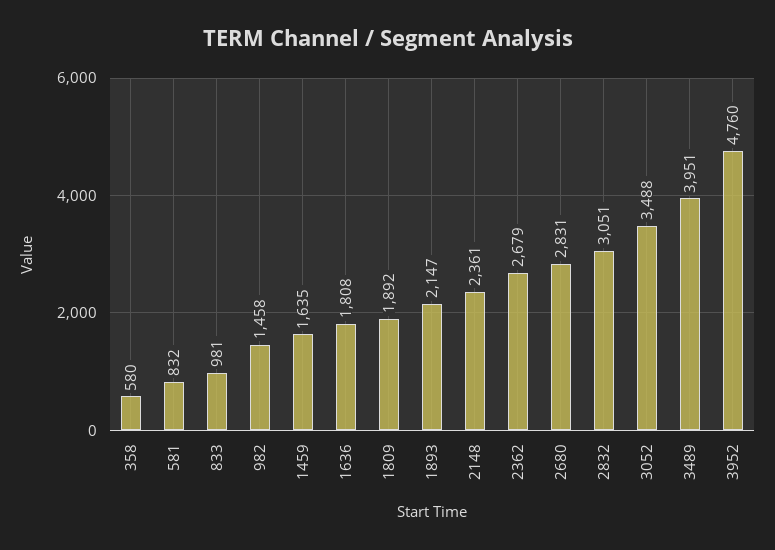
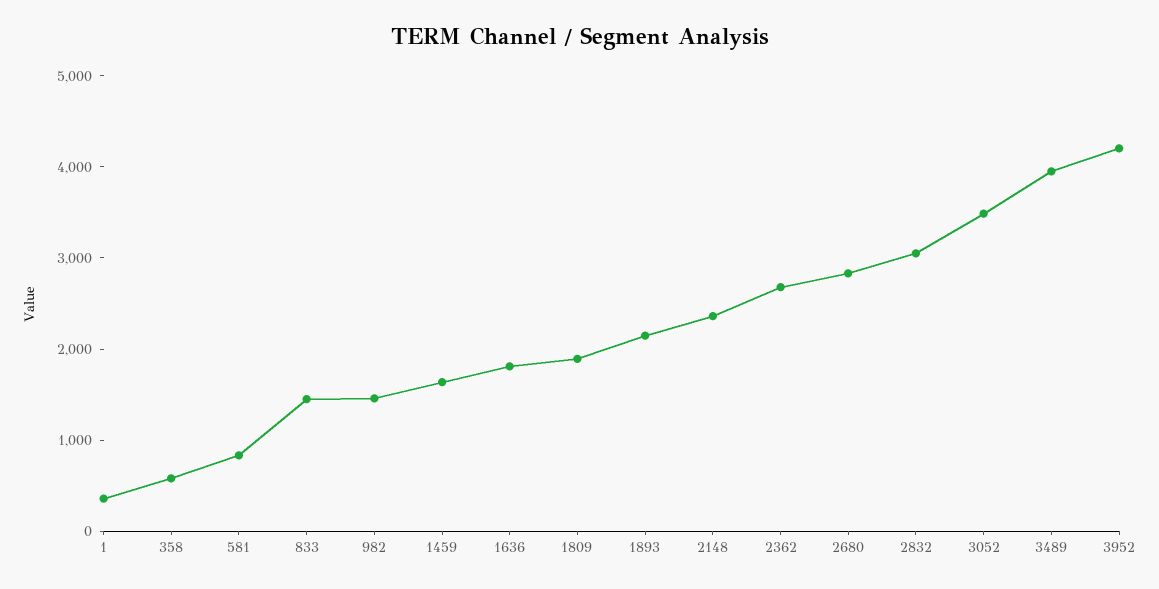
  {
    "358": 580,
    "581": 832,
-   "833": 981,
+   "833": 1400,
    "982": 1458,
    "1459": 1635,
    "1636": 1808,
    "1809": 1892,
    "1893": 2147,
    "2148": 2361,
    "2362": 2679,
    "2680": 2831,
    "2832": 3051,
    "3052": 3488,
    "3489": 3951,
-   "3952": 4760
+   "3952": 4200,
+   "1": 400
  }

